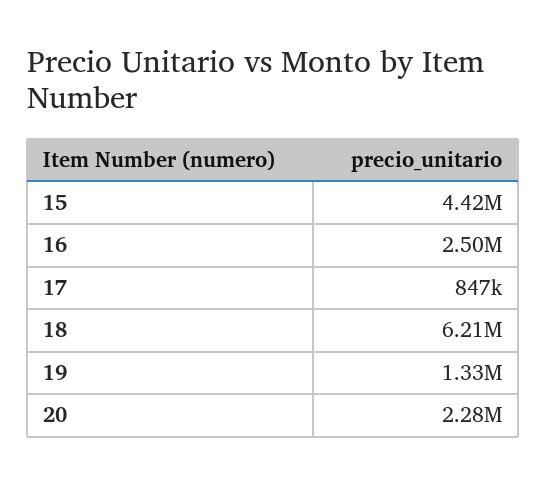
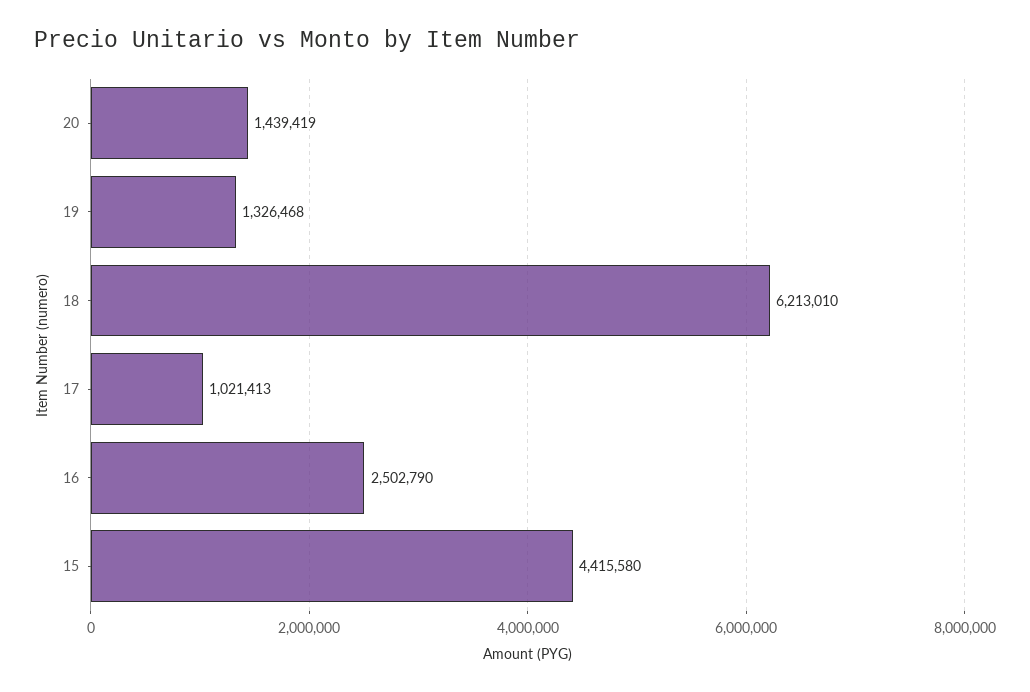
  {
    "15": 4415580,
    "16": 2502790,
-   "17": 847000,
+   "17": 1021413,
    "18": 6213010,
    "19": 1326468,
-   "20": 2280000
+   "20": 1439419
  }

